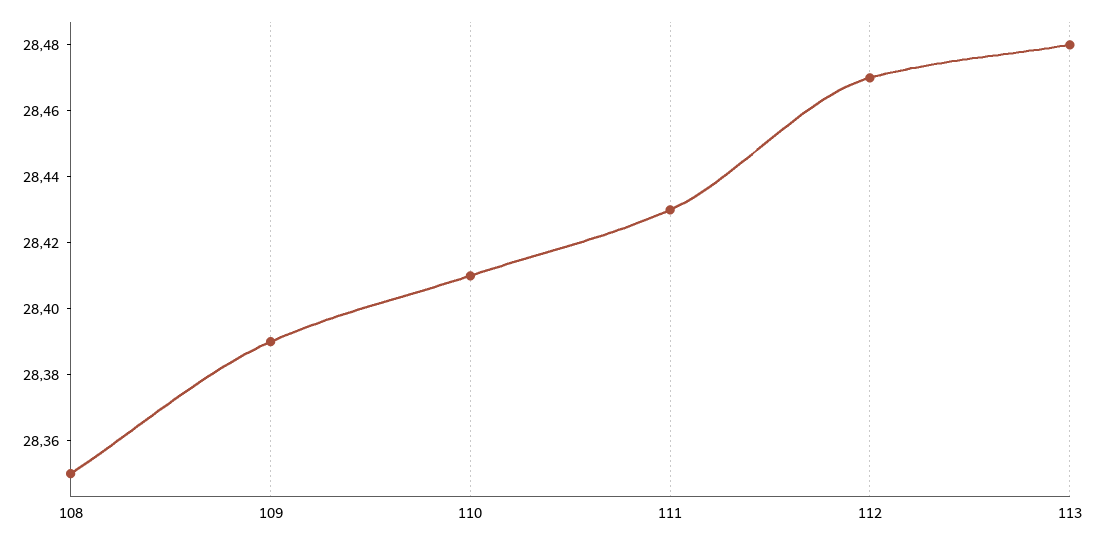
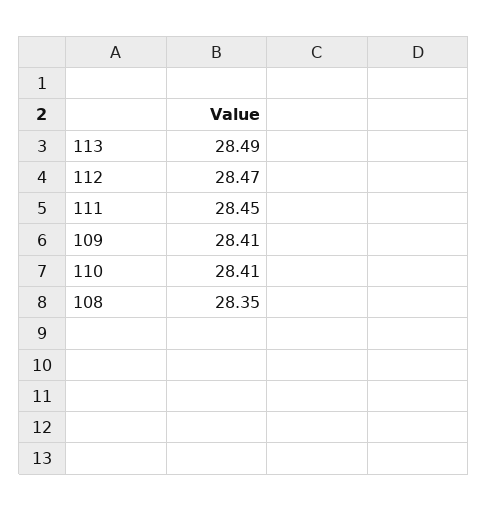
  {
    "108": 28.35,
-   "109": 28.39,
+   "109": 28.41,
    "110": 28.41,
-   "111": 28.43,
+   "111": 28.45,
    "112": 28.47,
-   "113": 28.48
+   "113": 28.49
  }

